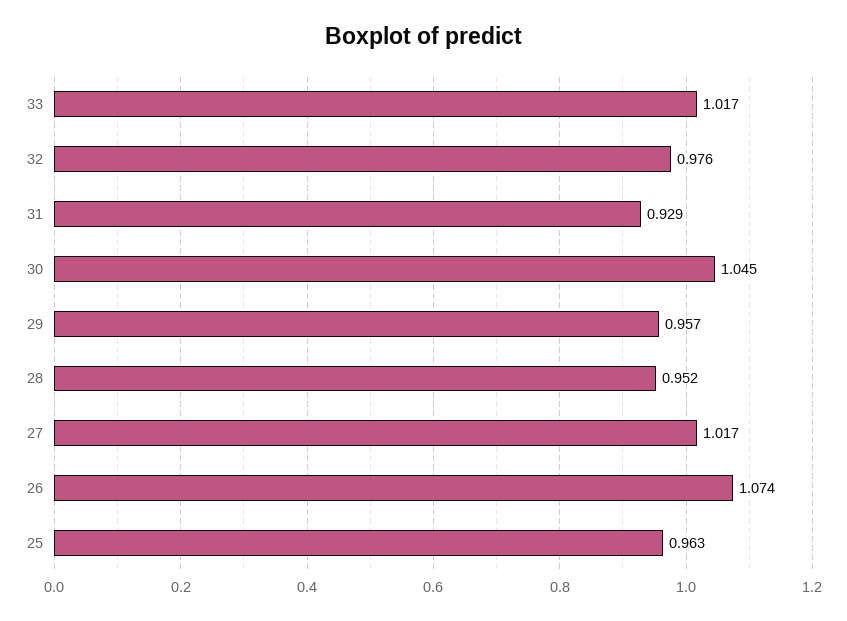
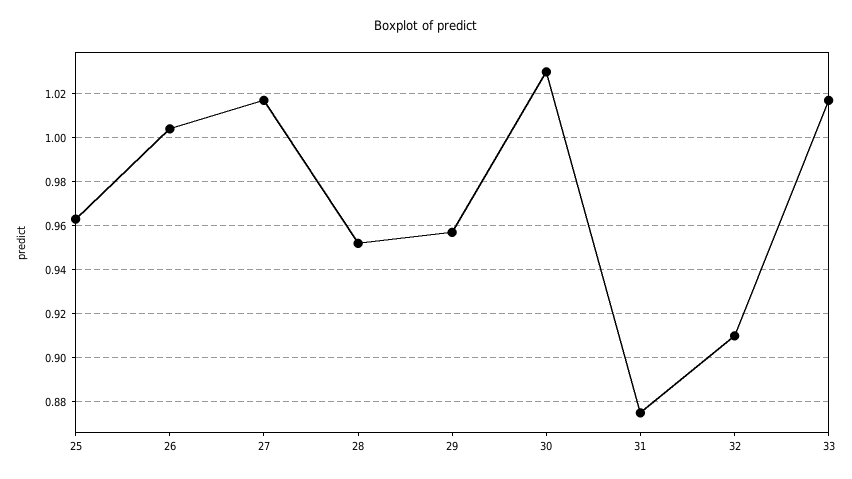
  {
    "33": 1.017,
-   "32": 0.976,
+   "32": 0.91,
-   "31": 0.929,
+   "31": 0.875,
-   "30": 1.045,
+   "30": 1.03,
    "29": 0.957,
    "28": 0.952,
    "27": 1.017,
-   "26": 1.074,
+   "26": 1.005,
    "25": 0.963
  }

